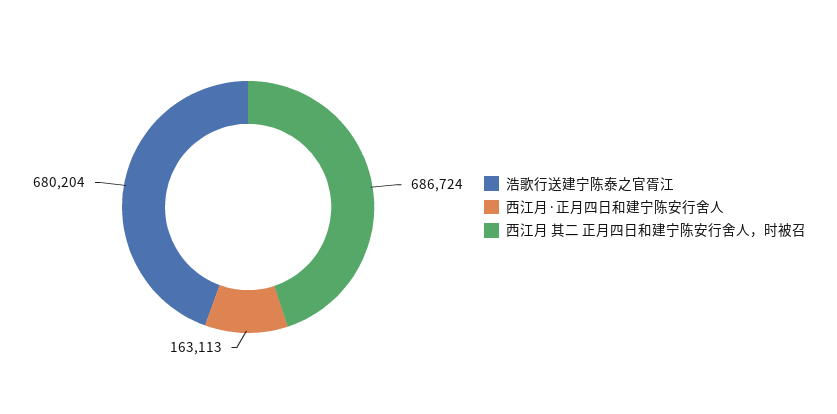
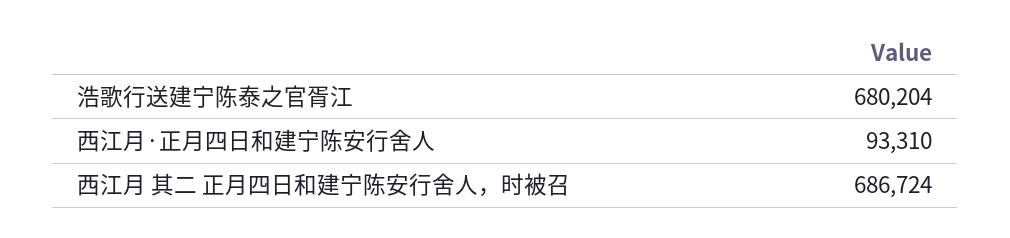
  {
    "浩歌行送建宁陈泰之官胥江": 680204,
-   "西江月·正月四日和建宁陈安行舍人": 163113,
+   "西江月·正月四日和建宁陈安行舍人": 93310,
    "西江月 其二 正月四日和建宁陈安行舍人，时被召": 686724
  }

